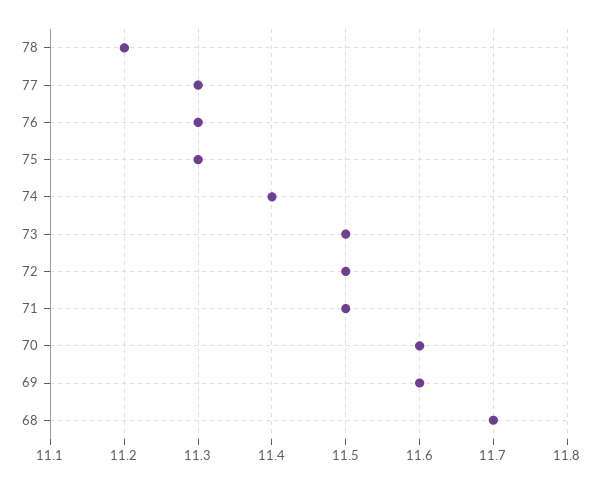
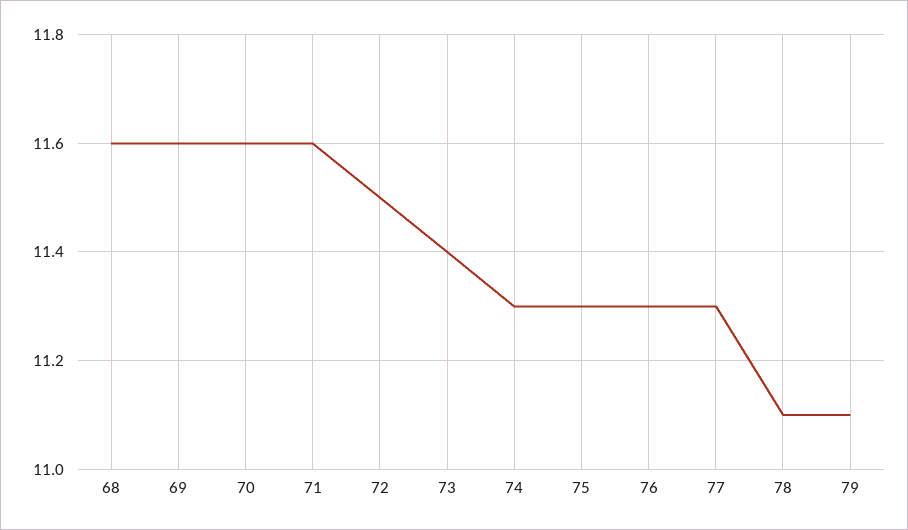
  {
-   "78": 11.2,
+   "78": 11.1,
    "77": 11.3,
    "76": 11.3,
    "75": 11.3,
-   "74": 11.4,
+   "74": 11.3,
-   "73": 11.5,
+   "73": 11.4,
    "72": 11.5,
-   "71": 11.5,
+   "71": 11.6,
    "70": 11.6,
    "69": 11.6,
-   "68": 11.7
+   "68": 11.6,
+   "79": 11.1
  }

